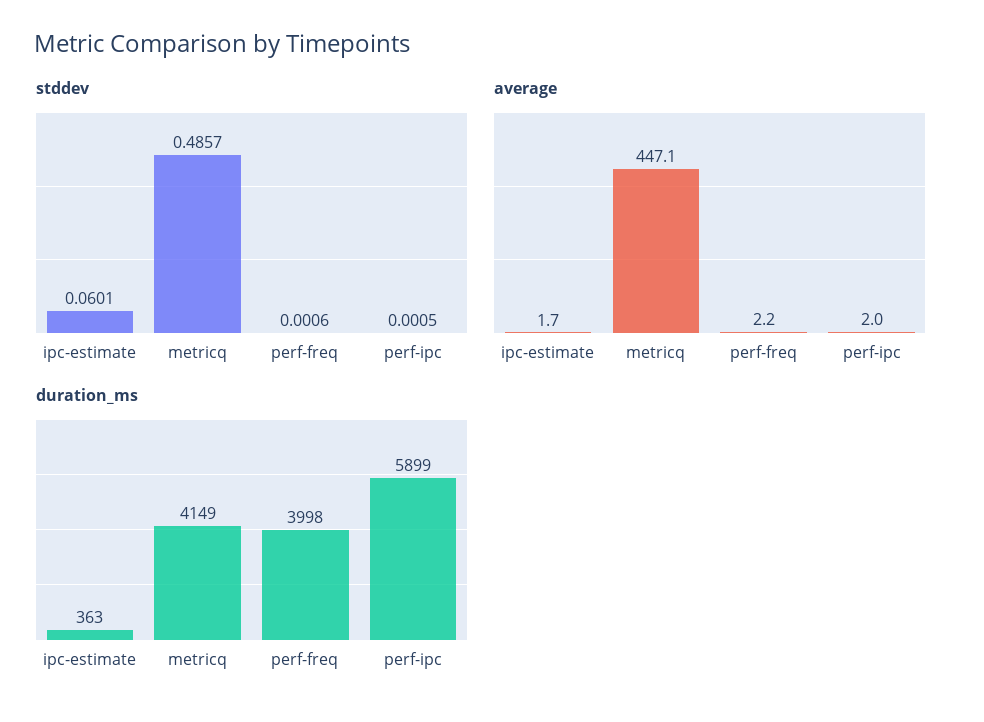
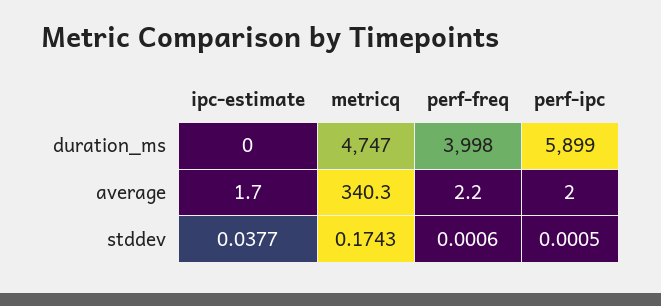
  {
    "stddev": {
-     "ipc-estimate": 0.0601,
+     "ipc-estimate": 0.0377,
-     "metricq": 0.4857,
+     "metricq": 0.1743,
      "perf-freq": 0.0006,
      "perf-ipc": 0.0005
    },
    "average": {
      "ipc-estimate": 1.7,
-     "metricq": 447.1,
+     "metricq": 340.3,
      "perf-freq": 2.2,
      "perf-ipc": 2
    },
    "duration_ms": {
-     "ipc-estimate": 363,
+     "ipc-estimate": 0,
-     "metricq": 4149,
+     "metricq": 4747,
      "perf-freq": 3998,
      "perf-ipc": 5899
    }
  }

